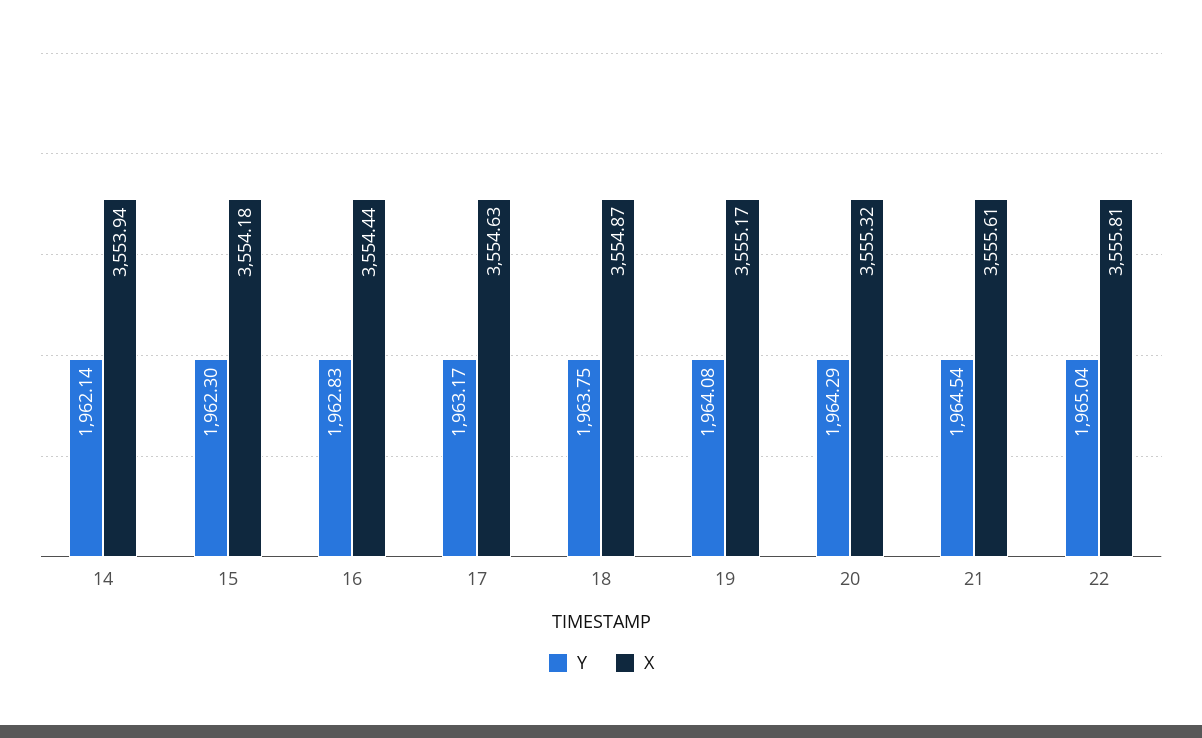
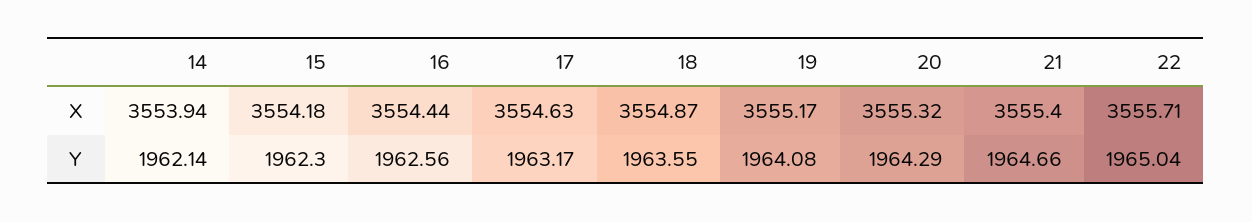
  {
    "Y": {
      "14": 1962.14,
      "15": 1962.3,
-     "16": 1962.83,
+     "16": 1962.56,
      "17": 1963.17,
-     "18": 1963.75,
+     "18": 1963.55,
      "19": 1964.08,
      "20": 1964.29,
-     "21": 1964.54,
+     "21": 1964.66,
      "22": 1965.04
    },
    "X": {
      "14": 3553.94,
      "15": 3554.18,
      "16": 3554.44,
      "17": 3554.63,
      "18": 3554.87,
      "19": 3555.17,
      "20": 3555.32,
-     "21": 3555.61,
+     "21": 3555.4,
-     "22": 3555.81
+     "22": 3555.71
    }
  }

